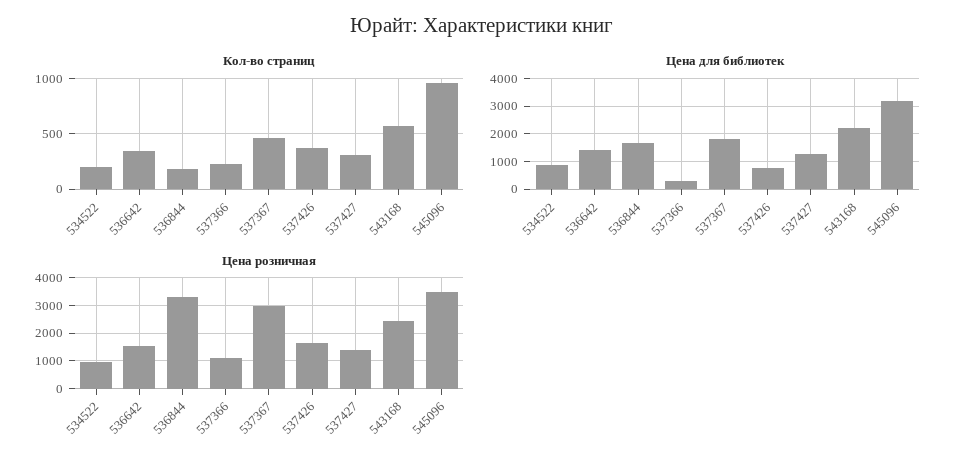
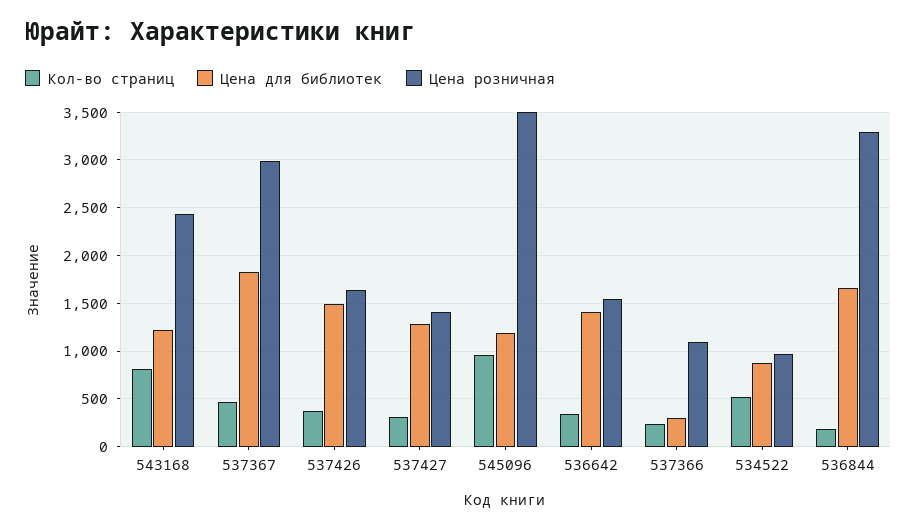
  {
    "Кол-во страниц": {
-     "534522": 200,
+     "534522": 500,
      "536642": 300,
      "536844": 200,
      "537366": 200,
      "537367": 500,
      "537426": 400,
      "537427": 300,
-     "543168": 600,
+     "543168": 800,
      "545096": 1000
    },
    "Цена для библиотек": {
      "534522": 900,
      "536642": 1400,
      "536844": 1700,
      "537366": 300,
      "537367": 1800,
-     "537426": 750,
+     "537426": 1500,
      "537427": 1300,
-     "543168": 2250,
+     "543168": 1200,
-     "545096": 3250
+     "545096": 1200
    },
    "Цена розничная": {
      "534522": 1000,
      "536642": 1500,
      "536844": 3300,
      "537366": 1100,
      "537367": 3000,
      "537426": 1600,
      "537427": 1400,
      "543168": 2400,
      "545096": 3500
    }
  }

